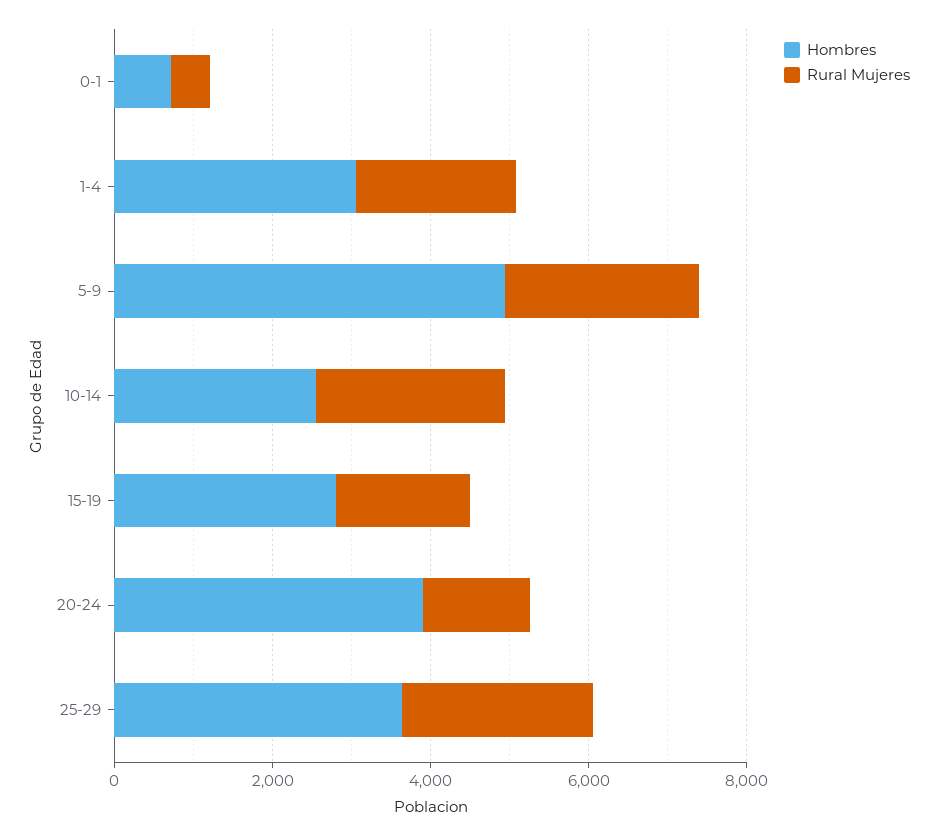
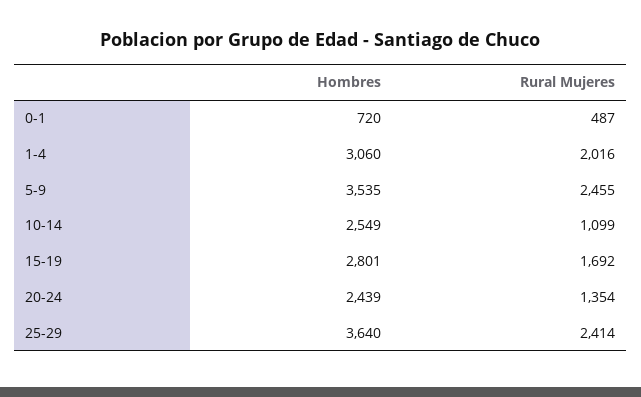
  {
    "Hombres": {
      "0-1": 720,
      "1-4": 3060,
-     "5-9": 5000,
+     "5-9": 3535,
      "10-14": 2549,
      "15-19": 2801,
-     "20-24": 4000,
+     "20-24": 2439,
      "25-29": 3640
    },
    "Rural Mujeres": {
      "0-1": 487,
      "1-4": 2016,
      "5-9": 2455,
-     "10-14": 2500,
+     "10-14": 1099,
      "15-19": 1692,
      "20-24": 1354,
      "25-29": 2414
    }
  }

